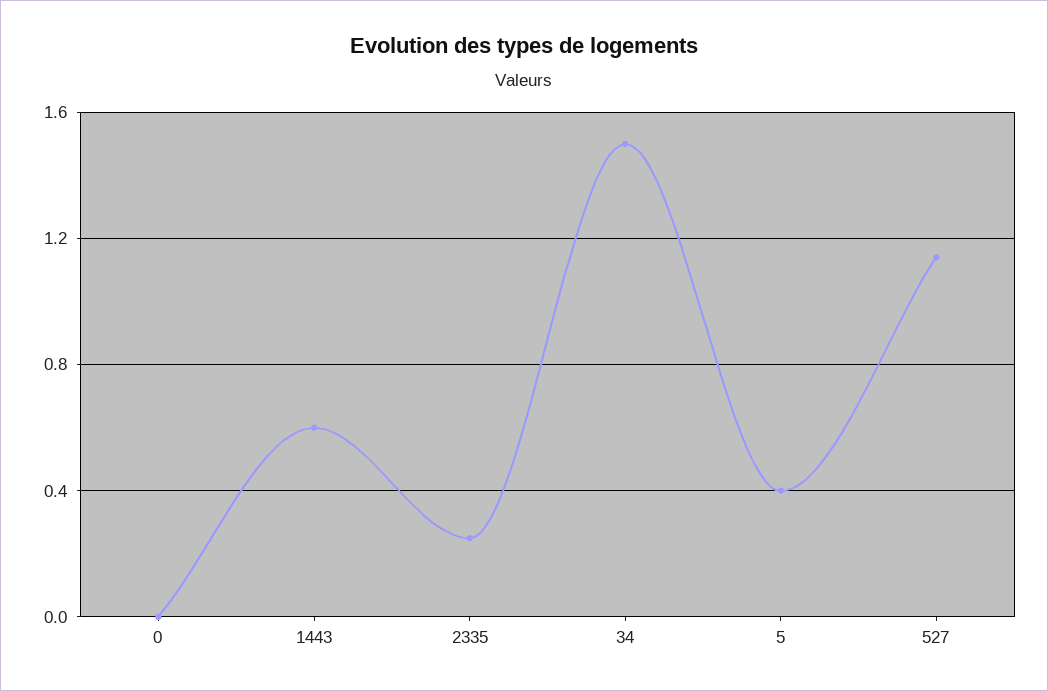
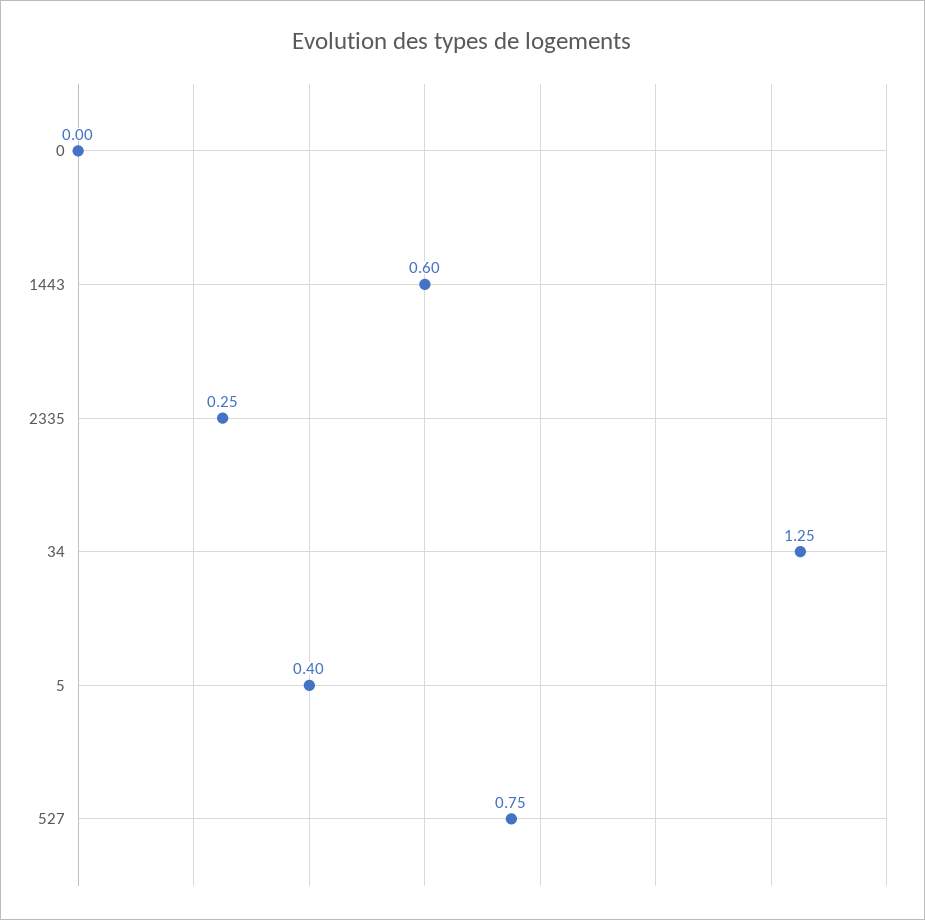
  {
    "0": 0,
    "1443": 0.6,
    "2335": 0.25,
-   "34": 1.5,
+   "34": 1.25,
    "5": 0.4,
-   "527": 1.15
+   "527": 0.75
  }

